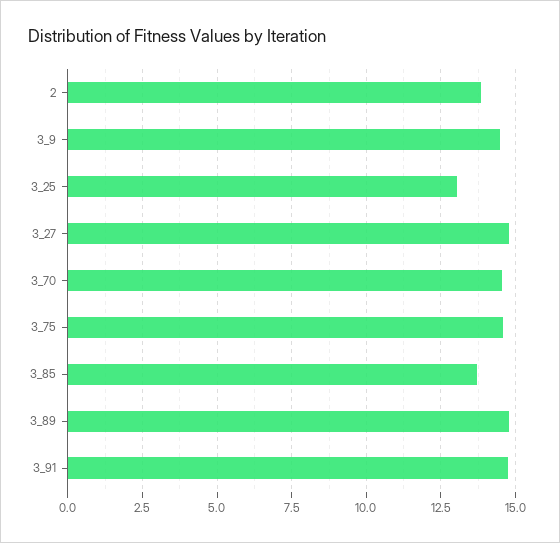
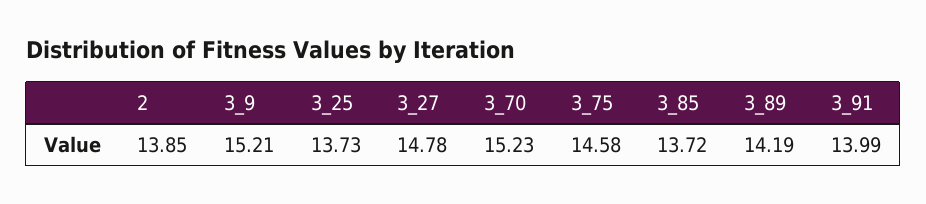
  {
    "2": 13.85,
-   "3_9": 14.5,
+   "3_9": 15.21,
-   "3_25": 13,
+   "3_25": 13.73,
    "3_27": 14.78,
-   "3_70": 14.5,
+   "3_70": 15.23,
    "3_75": 14.58,
    "3_85": 13.72,
-   "3_89": 14.75,
+   "3_89": 14.19,
-   "3_91": 14.75
+   "3_91": 13.99
  }

